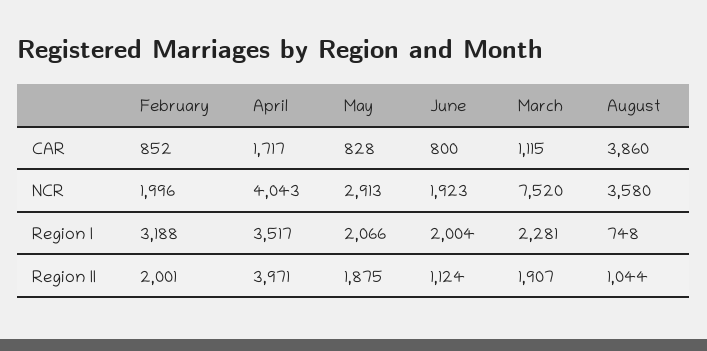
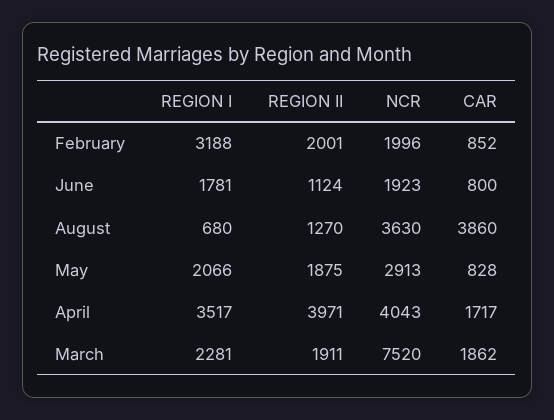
  {
    "February": {
      "CAR": 852,
      "NCR": 1996,
      "Region I": 3188,
      "Region II": 2001
    },
    "April": {
      "CAR": 1717,
      "NCR": 4043,
      "Region I": 3517,
      "Region II": 3971
    },
    "May": {
      "CAR": 828,
      "NCR": 2913,
      "Region I": 2066,
      "Region II": 1875
    },
    "June": {
      "CAR": 800,
      "NCR": 1923,
-     "Region I": 2004,
+     "Region I": 1781,
      "Region II": 1124
    },
    "March": {
-     "CAR": 1115,
+     "CAR": 1862,
      "NCR": 7520,
      "Region I": 2281,
-     "Region II": 1907
+     "Region II": 1911
    },
    "August": {
      "CAR": 3860,
-     "NCR": 3580,
+     "NCR": 3630,
-     "Region I": 748,
+     "Region I": 680,
-     "Region II": 1044
+     "Region II": 1270
    }
  }

